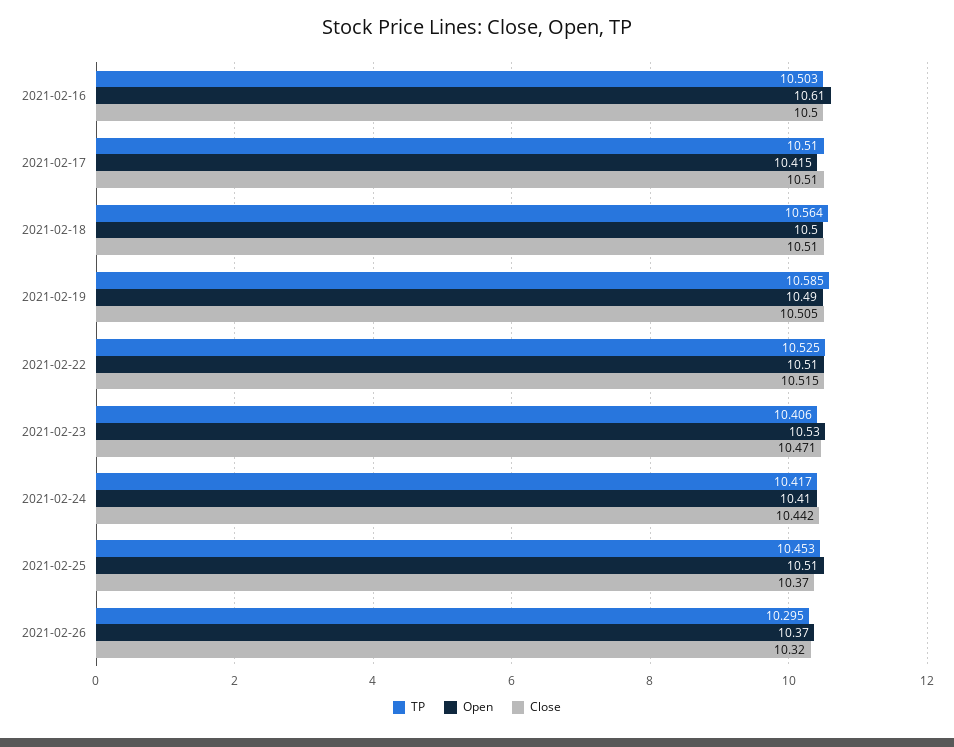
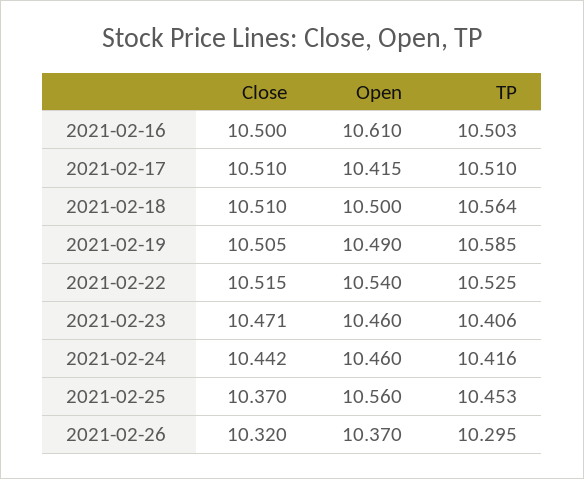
  {
    "TP": {
      "2021-02-16": 10.503,
      "2021-02-17": 10.51,
      "2021-02-18": 10.564,
      "2021-02-19": 10.585,
      "2021-02-22": 10.525,
      "2021-02-23": 10.406,
-     "2021-02-24": 10.417,
+     "2021-02-24": 10.416,
      "2021-02-25": 10.453,
      "2021-02-26": 10.295
    },
    "Open": {
      "2021-02-16": 10.61,
      "2021-02-17": 10.415,
      "2021-02-18": 10.5,
      "2021-02-19": 10.49,
-     "2021-02-22": 10.51,
+     "2021-02-22": 10.54,
-     "2021-02-23": 10.53,
+     "2021-02-23": 10.46,
-     "2021-02-24": 10.41,
+     "2021-02-24": 10.46,
-     "2021-02-25": 10.51,
+     "2021-02-25": 10.56,
      "2021-02-26": 10.37
    },
    "Close": {
      "2021-02-16": 10.5,
      "2021-02-17": 10.51,
      "2021-02-18": 10.51,
      "2021-02-19": 10.505,
      "2021-02-22": 10.515,
      "2021-02-23": 10.471,
      "2021-02-24": 10.442,
      "2021-02-25": 10.37,
      "2021-02-26": 10.32
    }
  }

